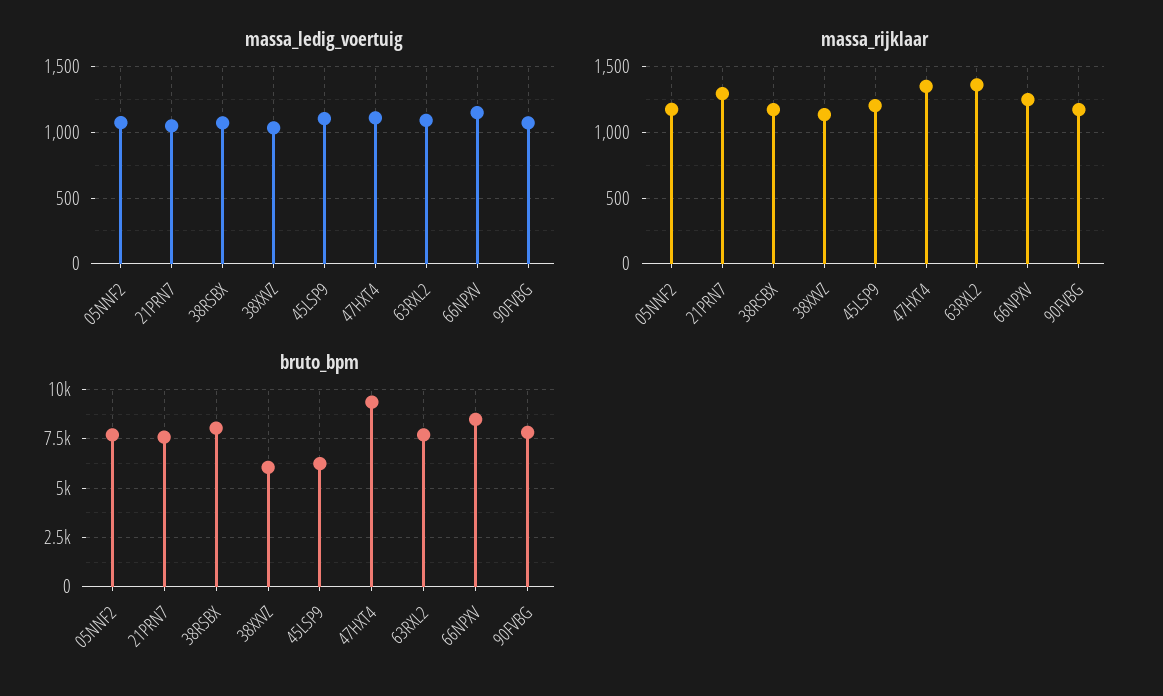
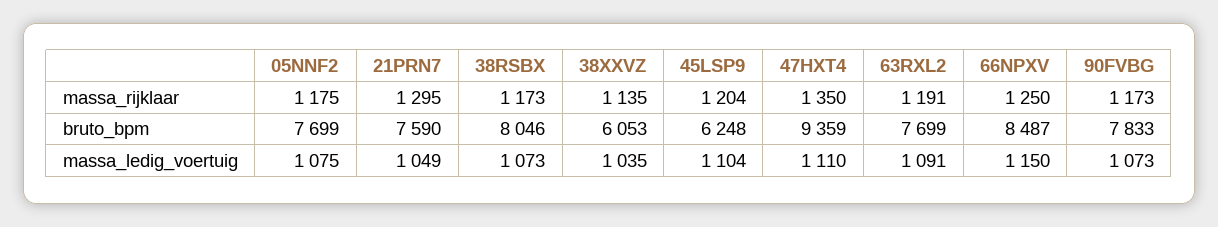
  {
    "massa_ledig_voertuig": {
      "05NNF2": 1075,
      "21PRN7": 1049,
      "38RSBX": 1073,
      "38XXVZ": 1035,
      "45LSP9": 1104,
      "47HXT4": 1110,
      "63RXL2": 1091,
      "66NPXV": 1150,
      "90FVBG": 1073
    },
    "massa_rijklaar": {
      "05NNF2": 1175,
      "21PRN7": 1295,
      "38RSBX": 1173,
      "38XXVZ": 1135,
      "45LSP9": 1204,
      "47HXT4": 1350,
-     "63RXL2": 1350,
+     "63RXL2": 1191,
      "66NPXV": 1250,
      "90FVBG": 1173
    },
    "bruto_bpm": {
      "05NNF2": 7699,
      "21PRN7": 7590,
      "38RSBX": 8046,
      "38XXVZ": 6053,
      "45LSP9": 6248,
      "47HXT4": 9359,
      "63RXL2": 7699,
      "66NPXV": 8487,
      "90FVBG": 7833
    }
  }

